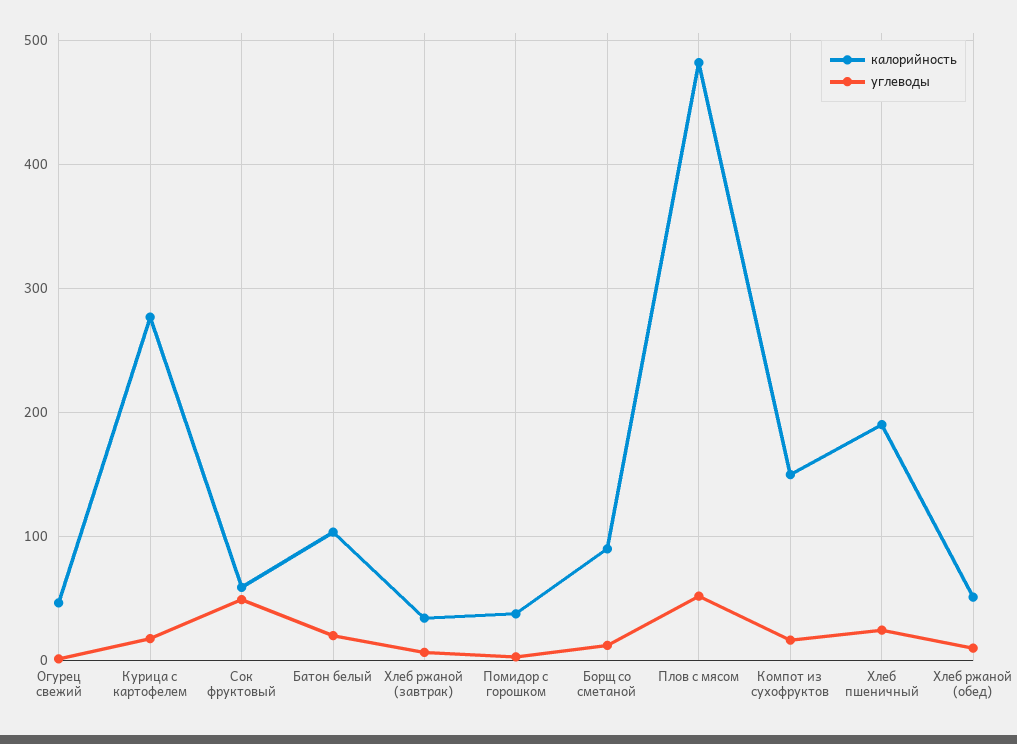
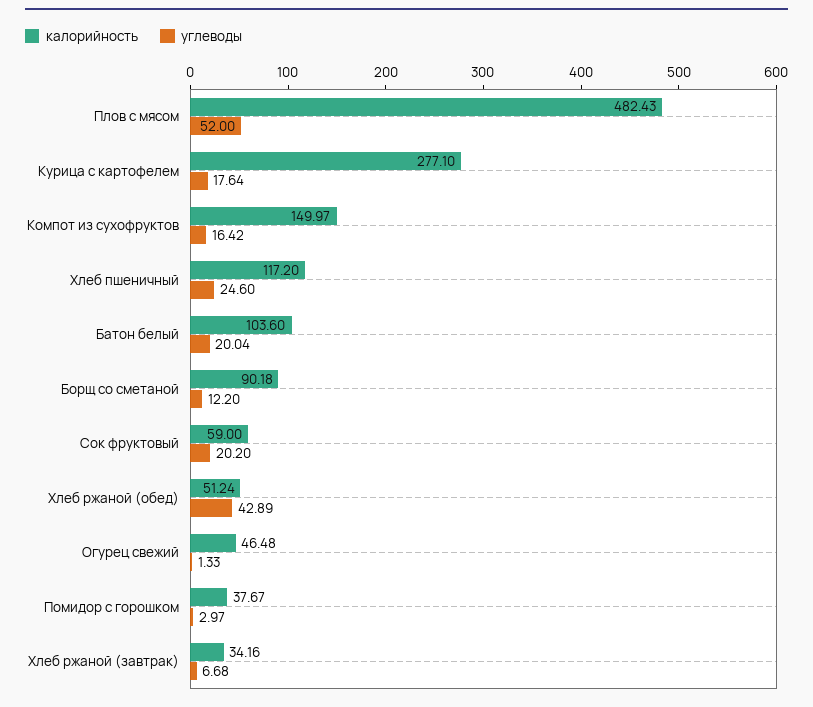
  {
    "калорийность": {
      "Огурец свежий": 46.48,
      "Курица с картофелем": 277.1,
      "Сок фруктовый": 59,
      "Батон белый": 103.6,
      "Хлеб ржаной (завтрак)": 34.16,
      "Помидор с горошком": 37.67,
      "Борщ со сметаной": 90.18,
      "Плов с мясом": 482.43,
      "Компот из сухофруктов": 149.97,
-     "Хлеб пшеничный": 190,
+     "Хлеб пшеничный": 117.2,
      "Хлеб ржаной (обед)": 51.24
    },
    "углеводы": {
      "Огурец свежий": 1.33,
      "Курица с картофелем": 17.64,
-     "Сок фруктовый": 50,
+     "Сок фруктовый": 20.2,
      "Батон белый": 20.04,
      "Хлеб ржаной (завтрак)": 6.68,
      "Помидор с горошком": 2.97,
      "Борщ со сметаной": 12.2,
      "Плов с мясом": 52,
      "Компот из сухофруктов": 16.42,
      "Хлеб пшеничный": 24.6,
-     "Хлеб ржаной (обед)": 10
+     "Хлеб ржаной (обед)": 42.89
    }
  }

